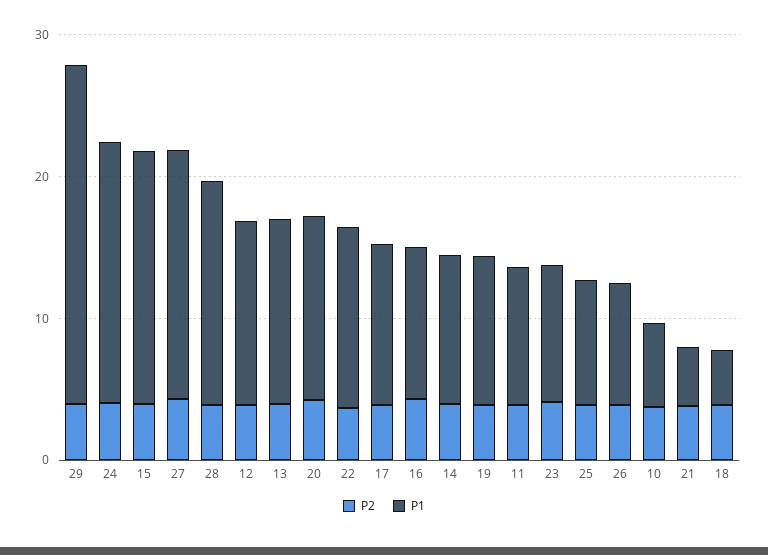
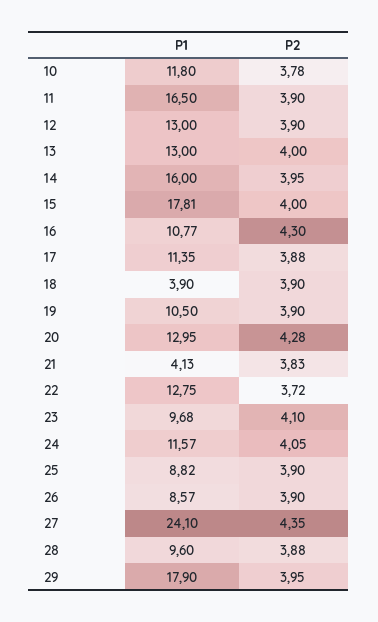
  {
    "P2": {
      "29": 3.95,
      "24": 4.05,
      "15": 4,
      "27": 4.35,
      "28": 3.88,
      "12": 3.9,
      "13": 4,
      "20": 4.28,
      "22": 3.72,
      "17": 3.88,
      "16": 4.3,
      "14": 3.95,
      "19": 3.9,
      "11": 3.9,
      "23": 4.1,
      "25": 3.9,
      "26": 3.9,
      "10": 3.78,
      "21": 3.83,
      "18": 3.9
    },
    "P1": {
-     "29": 24,
+     "29": 17.9,
-     "24": 18,
+     "24": 11.57,
      "15": 17.81,
-     "27": 18,
+     "27": 24.1,
-     "28": 16,
+     "28": 9.6,
      "12": 13,
      "13": 13,
      "20": 12.95,
      "22": 12.75,
      "17": 11.35,
      "16": 10.77,
-     "14": 10,
+     "14": 16,
      "19": 10.5,
-     "11": 10,
+     "11": 16.5,
      "23": 9.68,
      "25": 8.82,
      "26": 8.57,
-     "10": 6,
+     "10": 11.8,
      "21": 4.13,
      "18": 3.9
    }
  }

